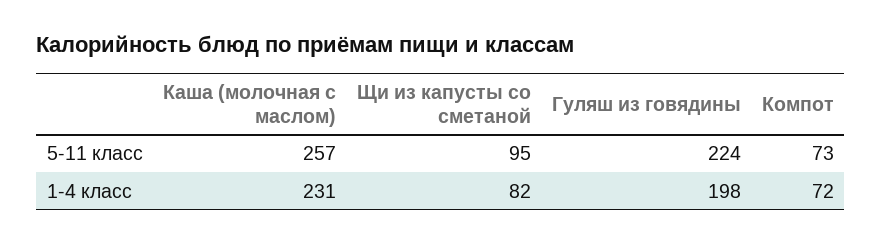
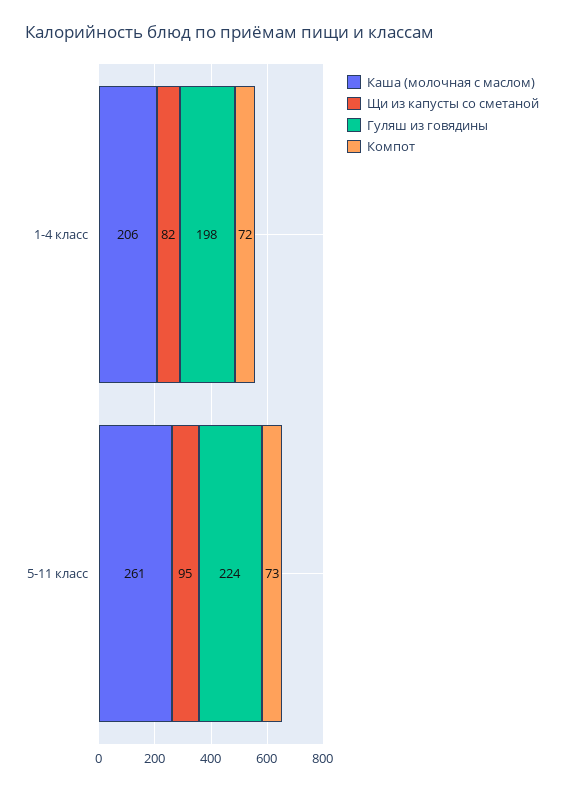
  {
    "Каша (молочная с маслом)": {
-     "5-11 класс": 257,
+     "5-11 класс": 261,
-     "1-4 класс": 231
+     "1-4 класс": 206
    },
    "Щи из капусты со сметаной": {
      "5-11 класс": 95,
      "1-4 класс": 82
    },
    "Гуляш из говядины": {
      "5-11 класс": 224,
      "1-4 класс": 198
    },
    "Компот": {
      "5-11 класс": 73,
      "1-4 класс": 72
    }
  }

